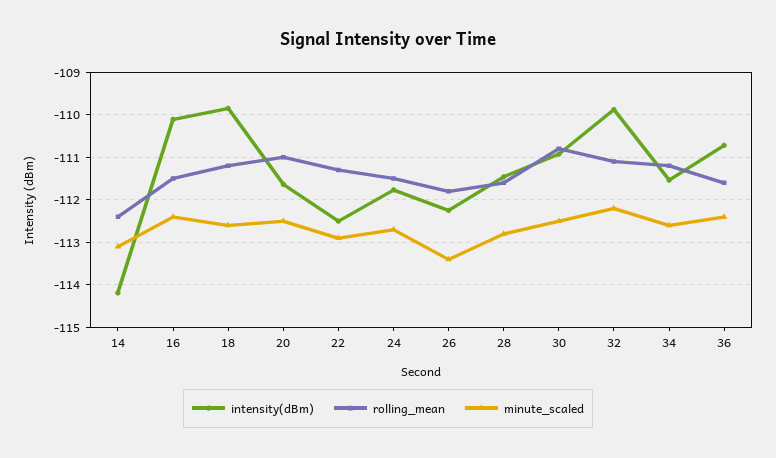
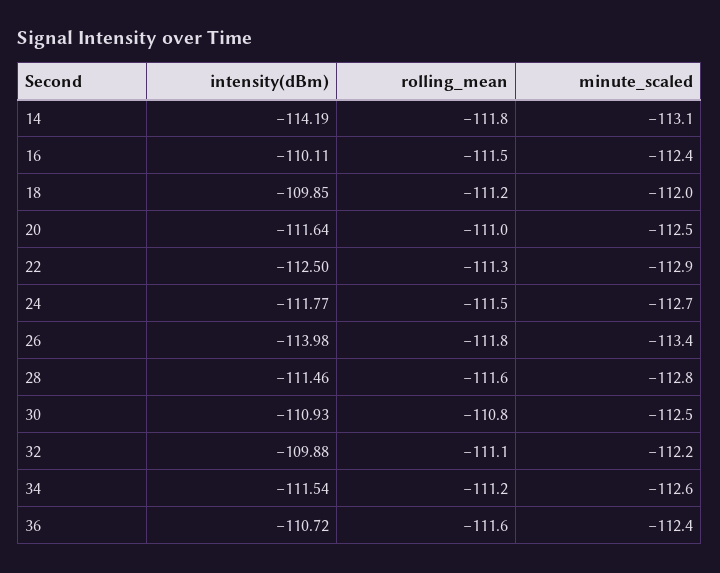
  {
    "intensity(dBm)": {
      "14": -114.19,
      "16": -110.11,
      "18": -109.85,
      "20": -111.64,
      "22": -112.5,
      "24": -111.77,
-     "26": -112.2,
+     "26": -113.98,
      "28": -111.46,
      "30": -110.93,
      "32": -109.88,
      "34": -111.54,
      "36": -110.72
    },
    "rolling_mean": {
-     "14": -112.4,
+     "14": -111.8,
      "16": -111.5,
      "18": -111.2,
      "20": -111,
      "22": -111.3,
      "24": -111.5,
      "26": -111.8,
      "28": -111.6,
      "30": -110.8,
      "32": -111.1,
      "34": -111.2,
      "36": -111.6
    },
    "minute_scaled": {
      "14": -113.1,
      "16": -112.4,
-     "18": -112.6,
+     "18": -112,
      "20": -112.5,
      "22": -112.9,
      "24": -112.7,
      "26": -113.4,
      "28": -112.8,
      "30": -112.5,
      "32": -112.2,
      "34": -112.6,
      "36": -112.4
    }
  }

